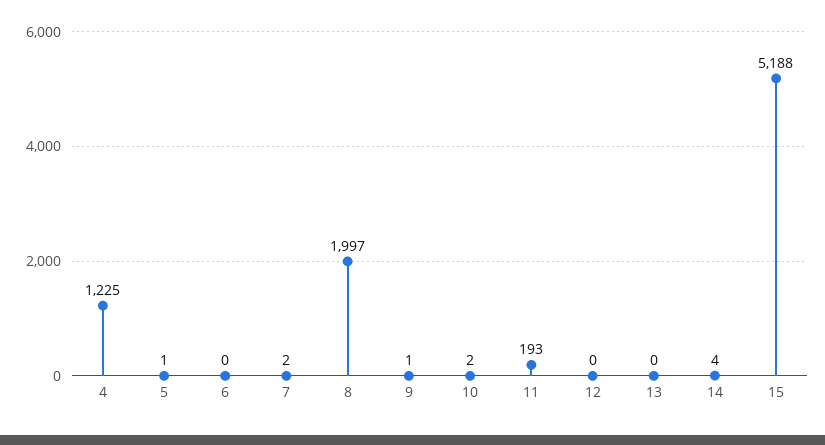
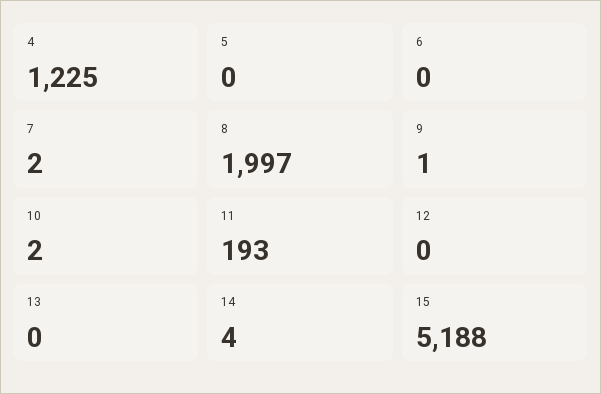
  {
    "4": 1225,
-   "5": 1,
+   "5": 0,
    "6": 0,
    "7": 2,
    "8": 1997,
    "9": 1,
    "10": 2,
    "11": 193,
    "12": 0,
    "13": 0,
    "14": 4,
    "15": 5188
  }

